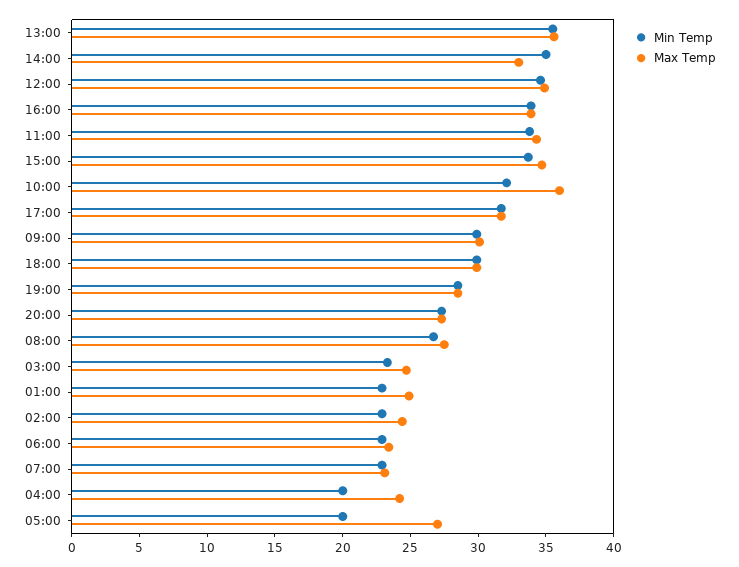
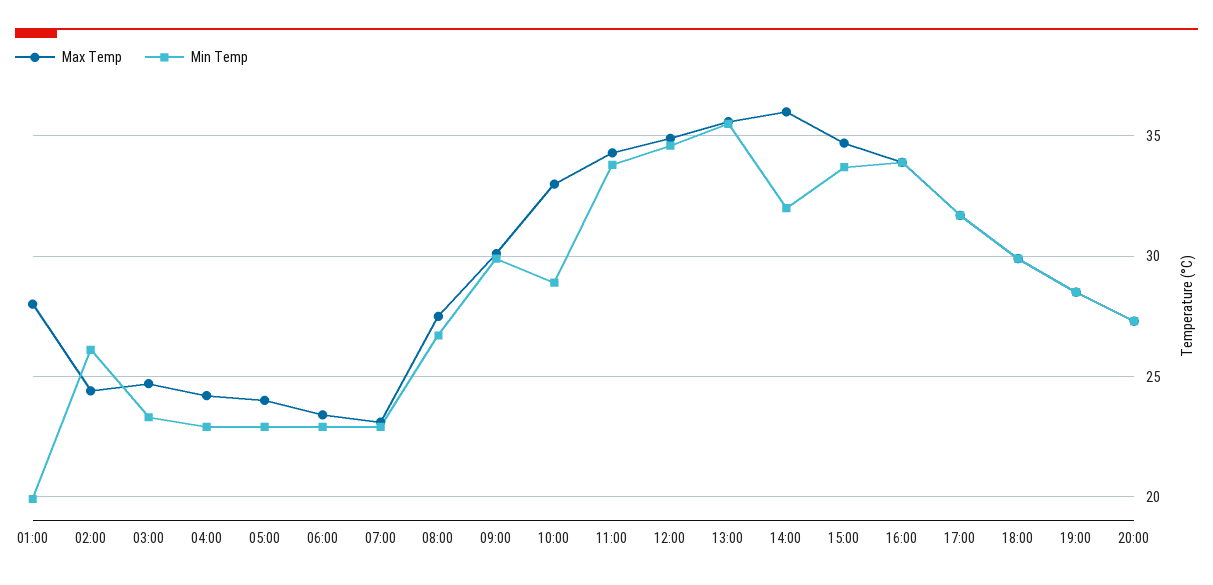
  {
    "Min Temp": {
      "13:00": 35.5,
-     "14:00": 35,
+     "14:00": 32,
      "12:00": 34.5,
      "16:00": 34,
      "11:00": 34,
      "15:00": 33.5,
-     "10:00": 32,
+     "10:00": 29,
      "17:00": 31.5,
      "09:00": 30,
      "18:00": 30,
      "19:00": 28.5,
      "20:00": 27.5,
      "08:00": 26.5,
      "03:00": 23.5,
-     "01:00": 23,
+     "01:00": 20,
-     "02:00": 23,
+     "02:00": 26,
      "06:00": 23,
      "07:00": 23,
-     "04:00": 20,
+     "04:00": 23,
-     "05:00": 20
+     "05:00": 23
    },
    "Max Temp": {
      "13:00": 35.5,
-     "14:00": 33,
+     "14:00": 36,
      "12:00": 35,
      "16:00": 34,
      "11:00": 34.5,
      "15:00": 34.5,
-     "10:00": 36,
+     "10:00": 33,
      "17:00": 31.5,
      "09:00": 30,
      "18:00": 30,
      "19:00": 28.5,
      "20:00": 27.5,
      "08:00": 27.5,
      "03:00": 24.5,
-     "01:00": 25,
+     "01:00": 28,
      "02:00": 24.5,
      "06:00": 23.5,
      "07:00": 23,
      "04:00": 24,
-     "05:00": 27
+     "05:00": 24
    }
  }

